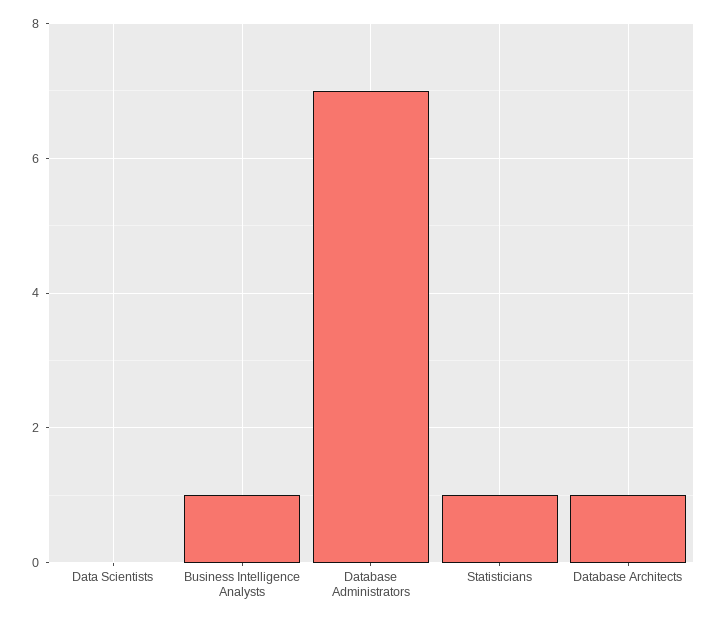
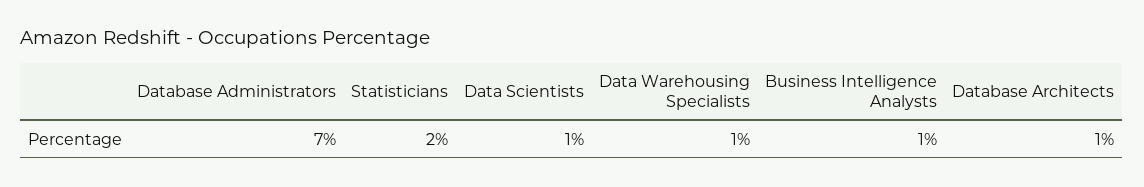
  {
-   "Data Scientists": 0,
+   "Data Scientists": 1,
    "Business Intelligence Analysts": 1,
    "Database Administrators": 7,
-   "Statisticians": 1,
+   "Statisticians": 2,
-   "Database Architects": 1
+   "Database Architects": 1,
+   "Data Warehousing Specialists": 1
  }

